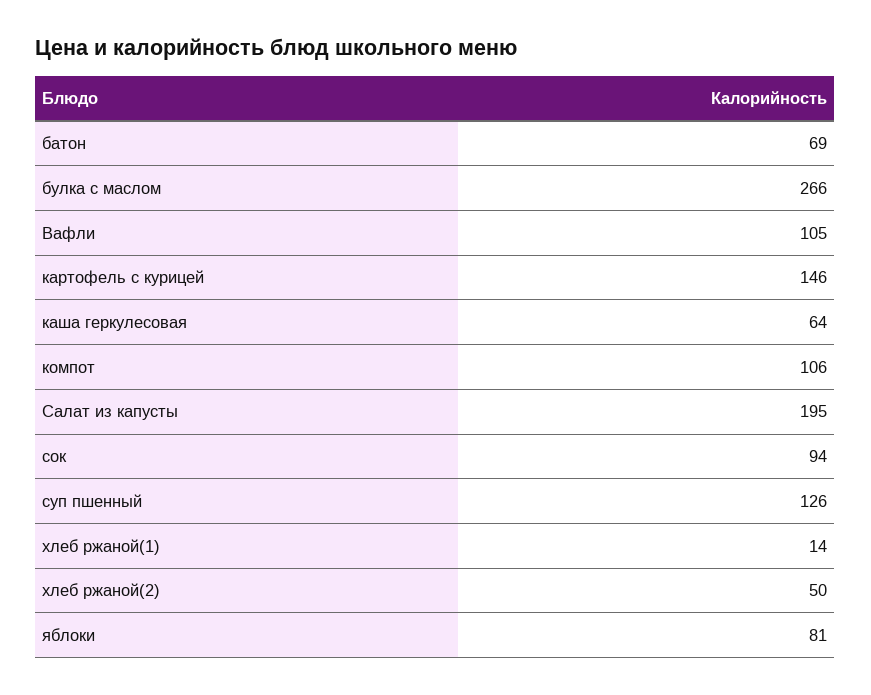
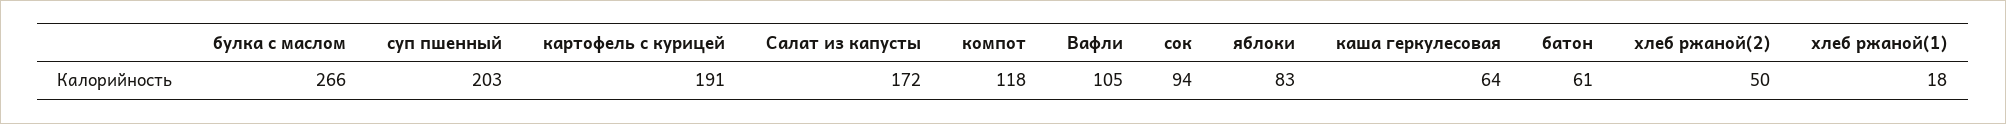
  {
-   "батон": 69,
+   "батон": 61,
    "булка с маслом": 266,
    "Вафли": 105,
-   "картофель с курицей": 146,
+   "картофель с курицей": 191,
    "каша геркулесовая": 64,
-   "компот": 106,
+   "компот": 118,
-   "Салат из капусты": 195,
+   "Салат из капусты": 172,
    "сок": 94,
-   "суп пшенный": 126,
+   "суп пшенный": 203,
-   "хлеб ржаной(1)": 14,
+   "хлеб ржаной(1)": 18,
    "хлеб ржаной(2)": 50,
-   "яблоки": 81
+   "яблоки": 83
  }

